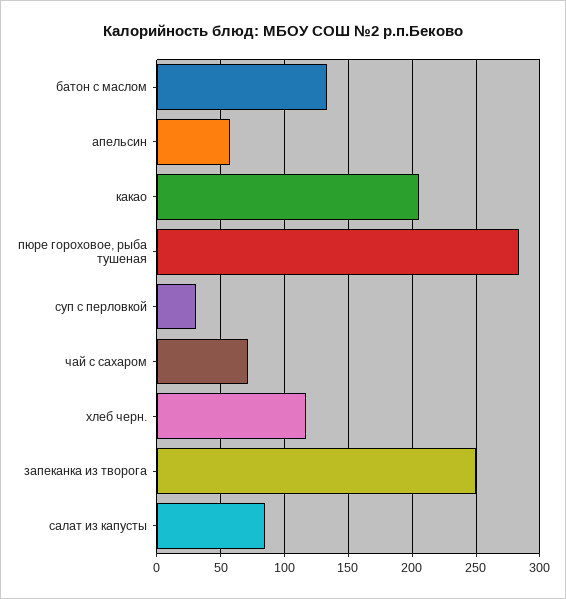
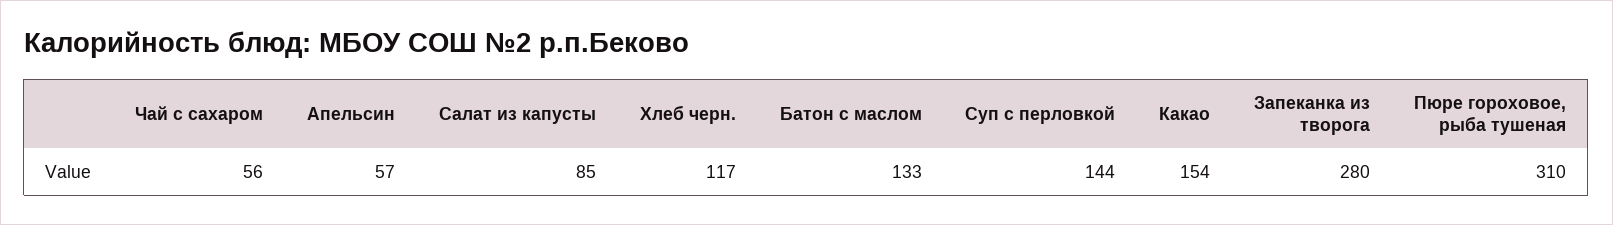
  {
    "батон с маслом": 133,
    "апельсин": 57,
-   "какао": 205,
+   "какао": 154,
-   "пюре гороховое, рыба тушеная": 285,
+   "пюре гороховое, рыба тушеная": 310,
-   "суп с перловкой": 30,
+   "суп с перловкой": 144,
-   "чай с сахаром": 70,
+   "чай с сахаром": 56,
    "хлеб черн.": 117,
-   "запеканка из творога": 250,
+   "запеканка из творога": 280,
    "салат из капусты": 85
  }

